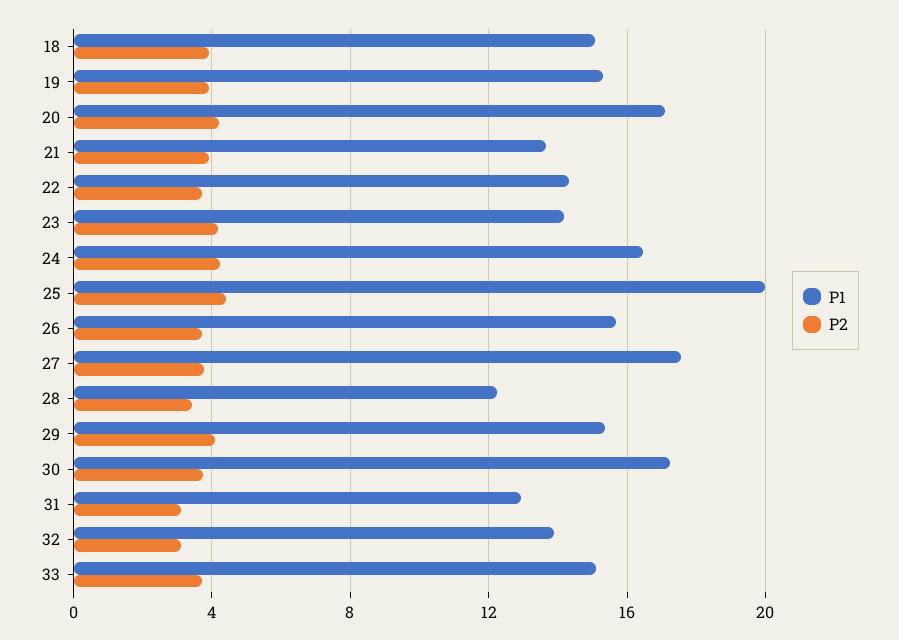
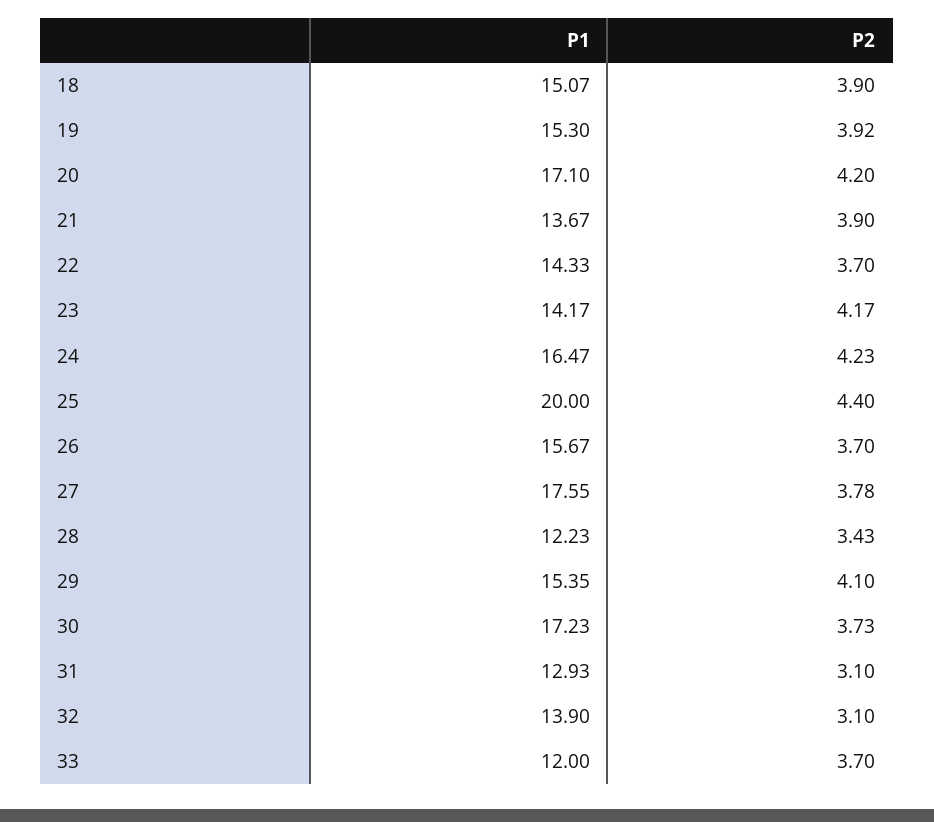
  {
    "P1": {
      "18": 15.07,
      "19": 15.3,
      "20": 17.1,
      "21": 13.67,
      "22": 14.33,
      "23": 14.17,
      "24": 16.47,
      "25": 20,
      "26": 15.67,
      "27": 17.55,
      "28": 12.23,
      "29": 15.35,
      "30": 17.23,
      "31": 12.93,
      "32": 13.9,
-     "33": 15
+     "33": 12
    },
    "P2": {
      "18": 3.9,
      "19": 3.92,
      "20": 4.2,
      "21": 3.9,
      "22": 3.7,
      "23": 4.17,
      "24": 4.23,
      "25": 4.4,
      "26": 3.7,
      "27": 3.78,
      "28": 3.43,
      "29": 4.1,
      "30": 3.73,
      "31": 3.1,
      "32": 3.1,
      "33": 3.7
    }
  }

